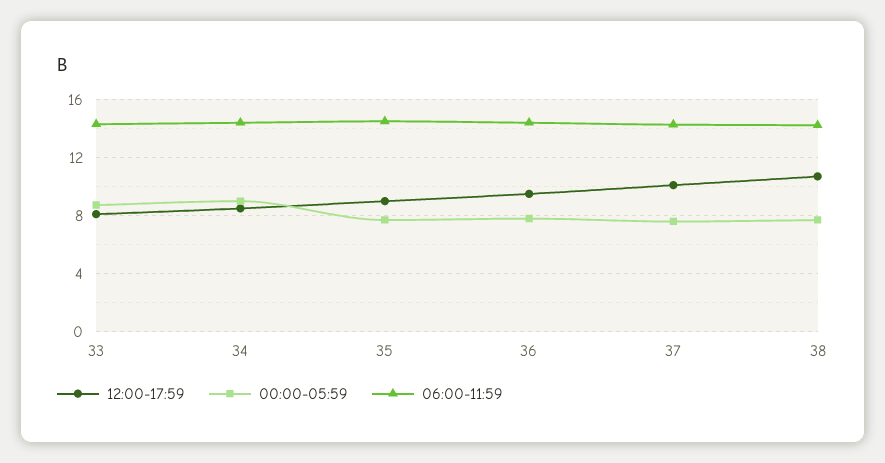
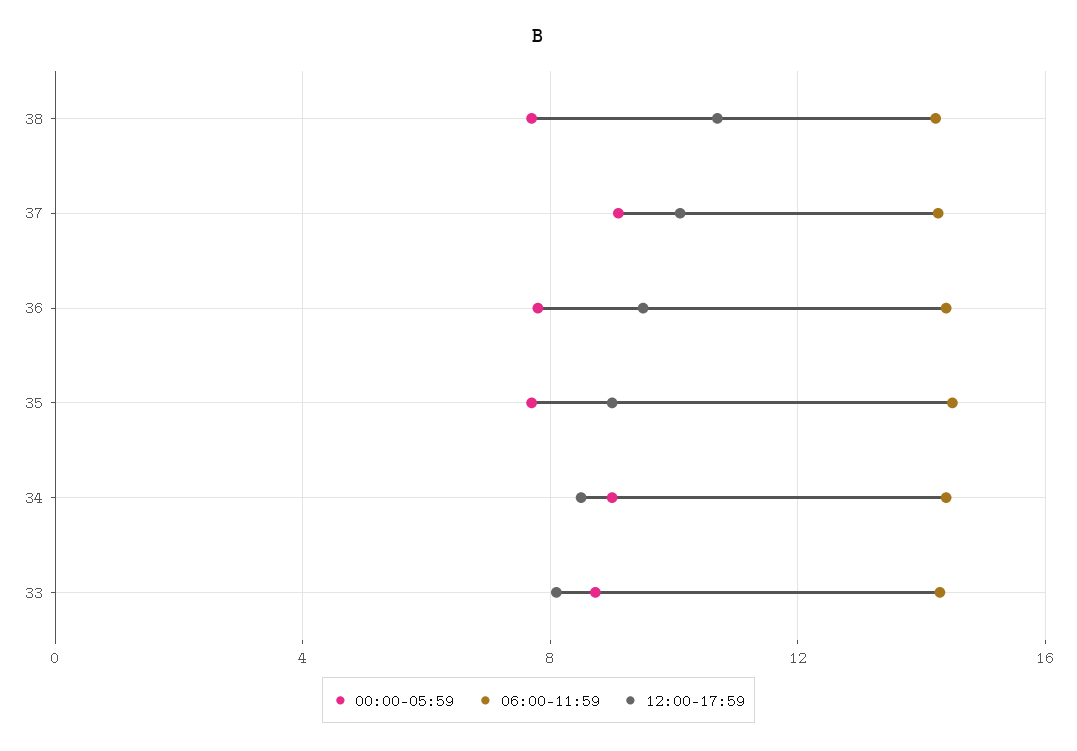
  {
    "12:00-17:59": {
      "33": 8,
      "34": 8.5,
      "35": 9,
      "36": 9.5,
      "37": 10,
      "38": 10.5
    },
    "00:00-05:59": {
      "33": 8.5,
      "34": 9,
      "35": 7.5,
      "36": 8,
-     "37": 7.5,
+     "37": 9,
      "38": 7.5
    },
    "06:00-11:59": {
      "33": 14.5,
      "34": 14.5,
      "35": 14.5,
      "36": 14.5,
      "37": 14.5,
      "38": 14
    }
  }

